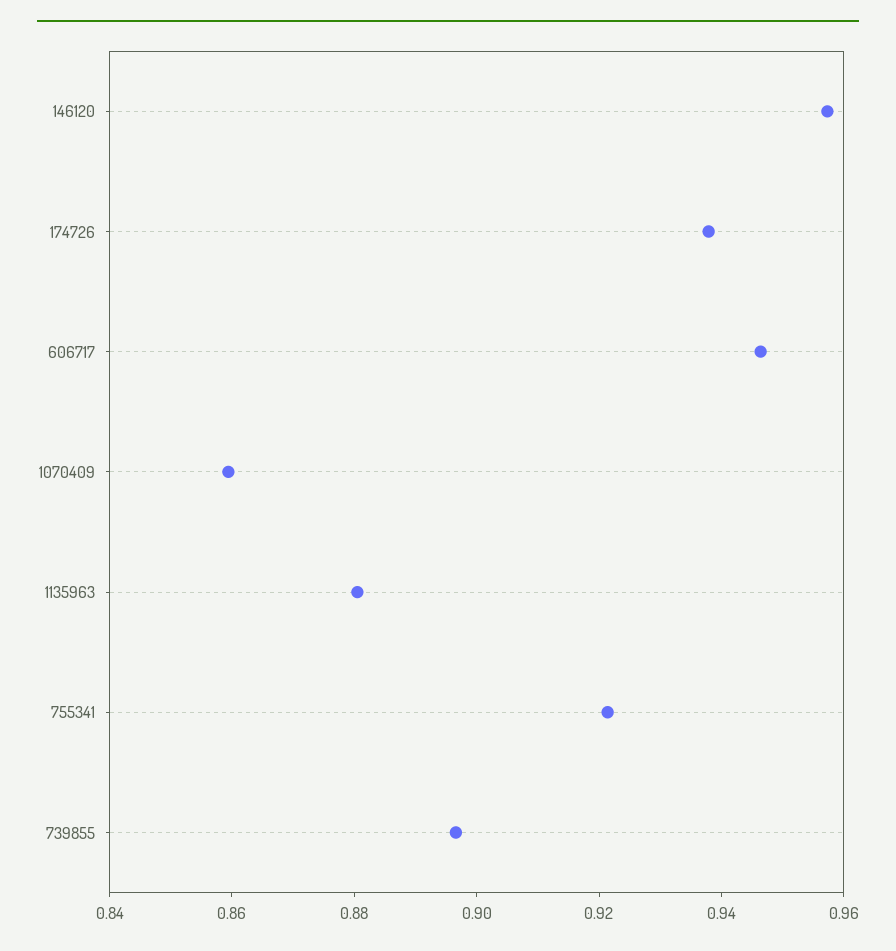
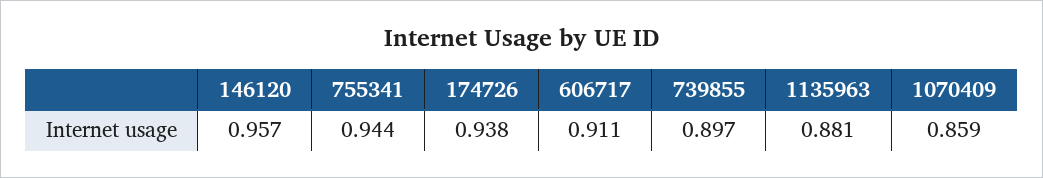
  {
    "146120": 0.957,
    "174726": 0.938,
-   "606717": 0.945,
+   "606717": 0.911,
    "1070409": 0.859,
    "1135963": 0.881,
-   "755341": 0.92,
+   "755341": 0.944,
    "739855": 0.897
  }

